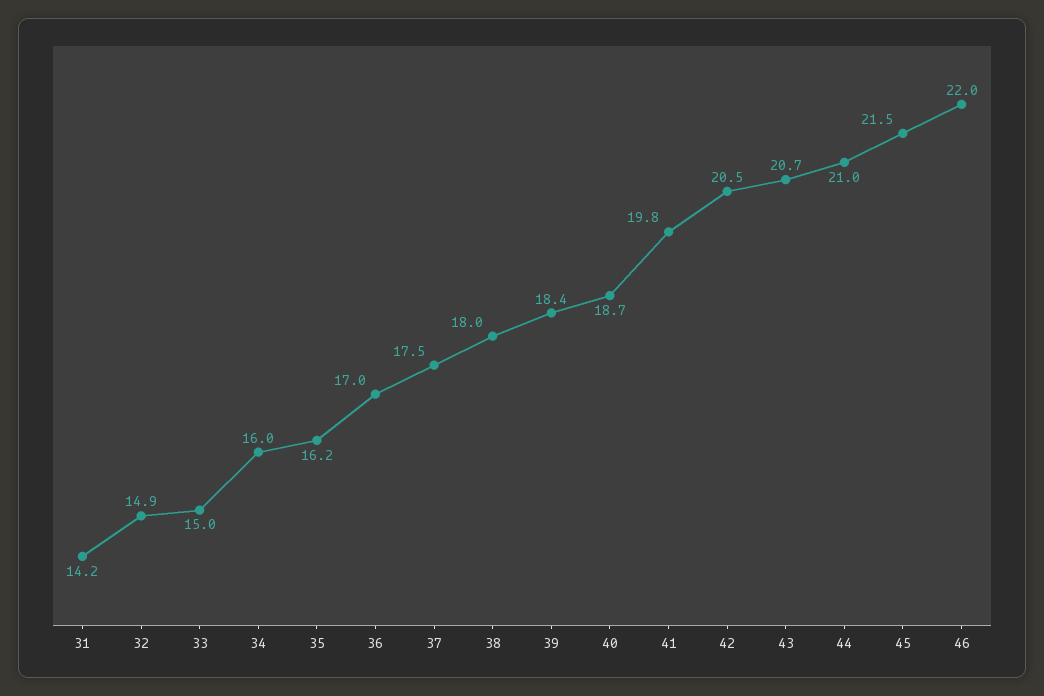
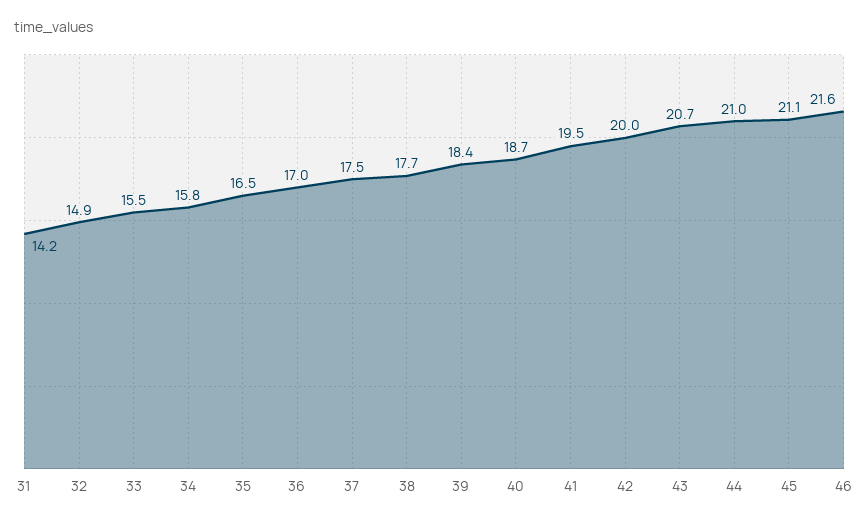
  {
    "31": 14.2,
    "32": 14.9,
-   "33": 15,
+   "33": 15.5,
-   "34": 16,
+   "34": 15.8,
-   "35": 16.2,
+   "35": 16.5,
    "36": 17,
    "37": 17.5,
-   "38": 18,
+   "38": 17.7,
    "39": 18.4,
    "40": 18.7,
-   "41": 19.8,
+   "41": 19.5,
-   "42": 20.5,
+   "42": 20,
    "43": 20.7,
    "44": 21,
-   "45": 21.5,
+   "45": 21.1,
-   "46": 22
+   "46": 21.6
  }

